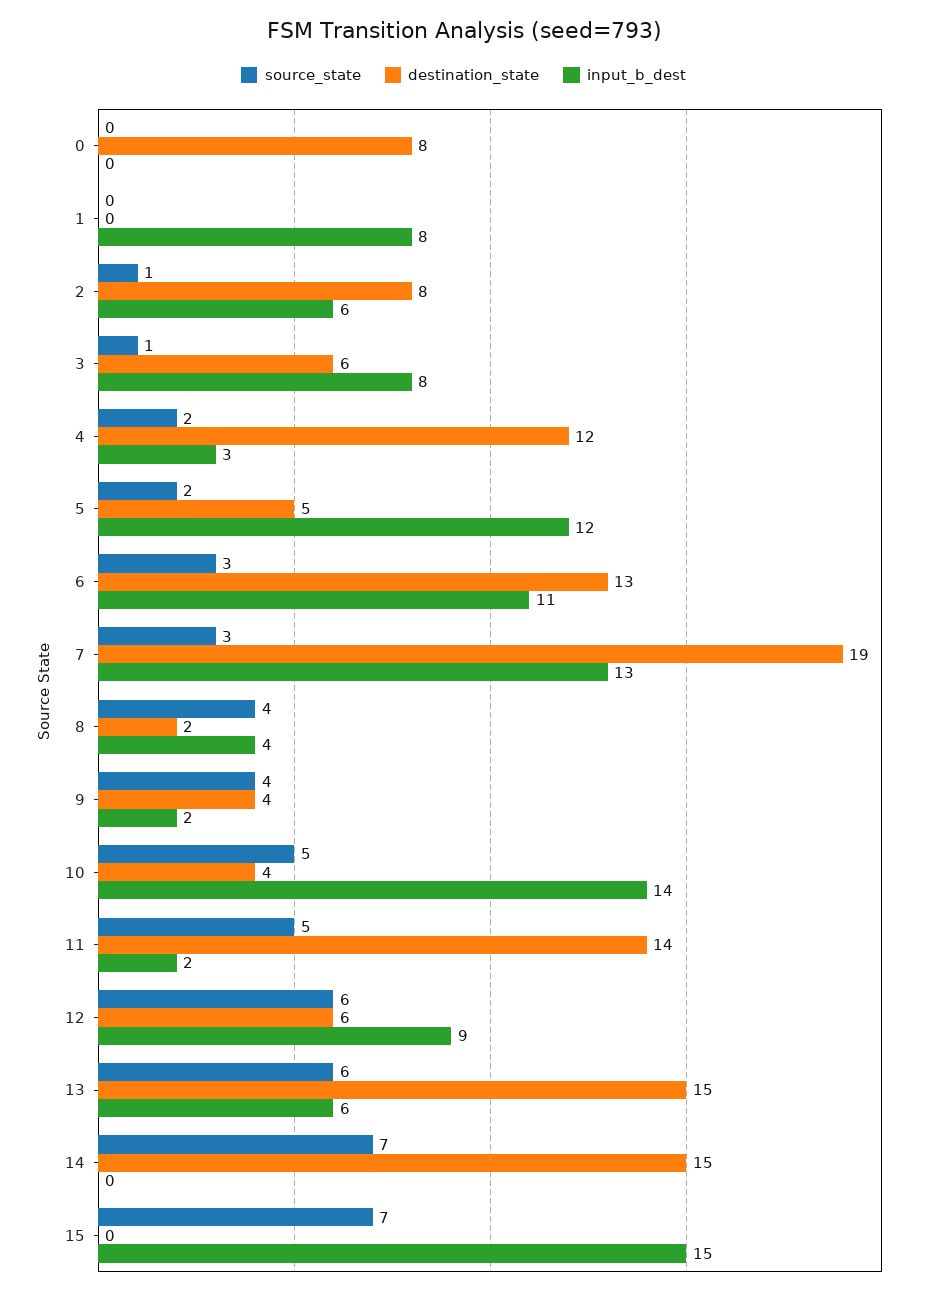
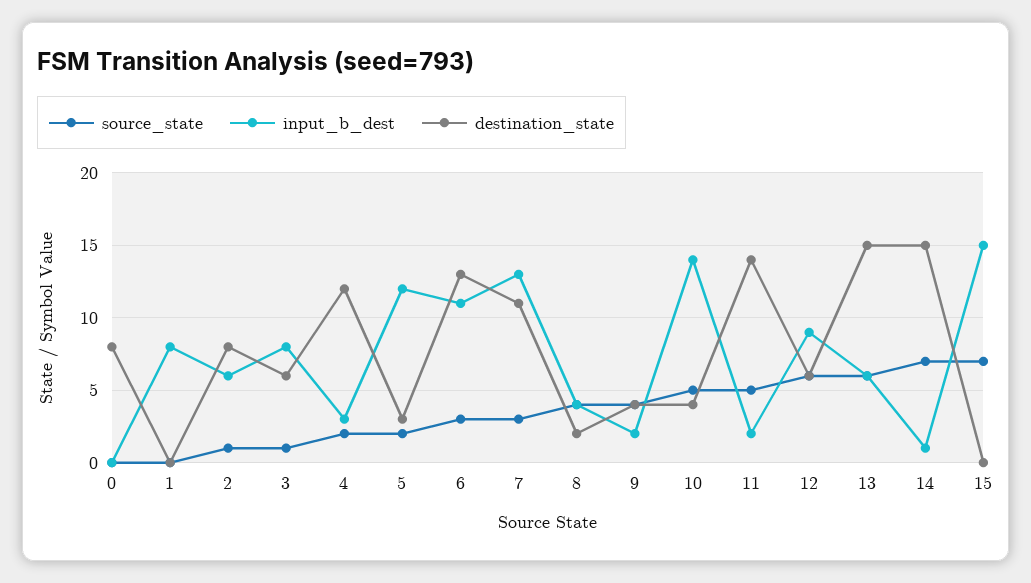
  {
    "source_state": {
      "0": 0,
      "1": 0,
      "2": 1,
      "3": 1,
      "4": 2,
      "5": 2,
      "6": 3,
      "7": 3,
      "8": 4,
      "9": 4,
      "10": 5,
      "11": 5,
      "12": 6,
      "13": 6,
      "14": 7,
      "15": 7
    },
    "destination_state": {
      "0": 8,
      "1": 0,
      "2": 8,
      "3": 6,
      "4": 12,
-     "5": 5,
+     "5": 3,
      "6": 13,
-     "7": 19,
+     "7": 11,
      "8": 2,
      "9": 4,
      "10": 4,
      "11": 14,
      "12": 6,
      "13": 15,
      "14": 15,
      "15": 0
    },
    "input_b_dest": {
      "0": 0,
      "1": 8,
      "2": 6,
      "3": 8,
      "4": 3,
      "5": 12,
      "6": 11,
      "7": 13,
      "8": 4,
      "9": 2,
      "10": 14,
      "11": 2,
      "12": 9,
      "13": 6,
-     "14": 0,
+     "14": 1,
      "15": 15
    }
  }

